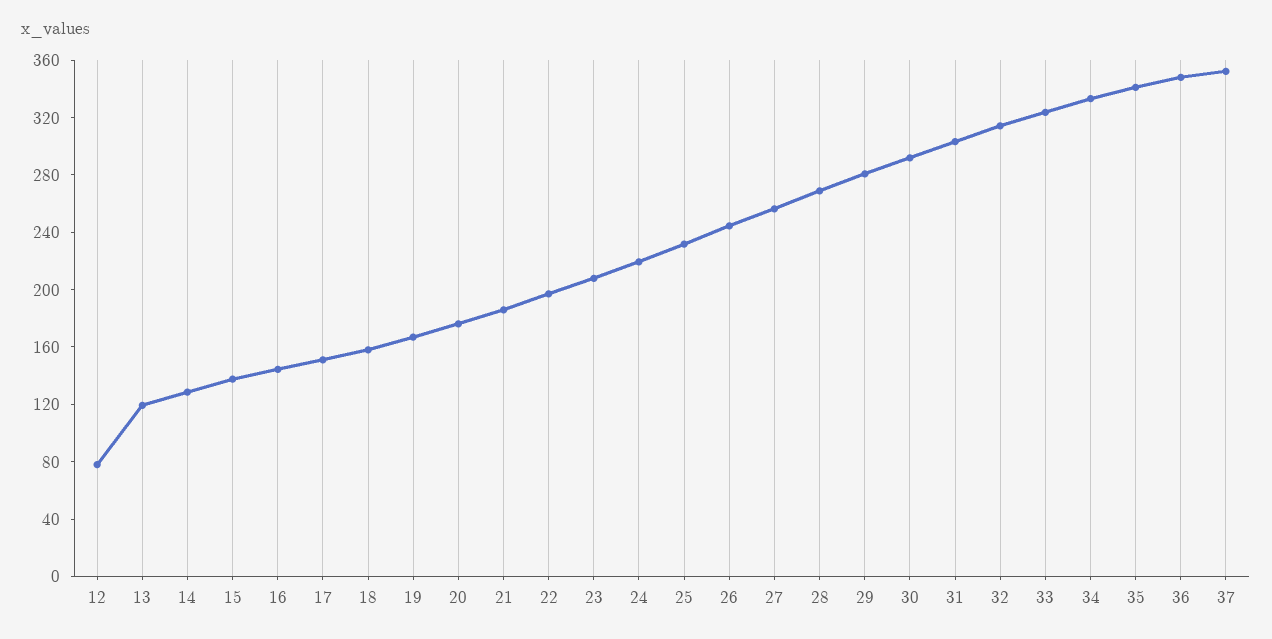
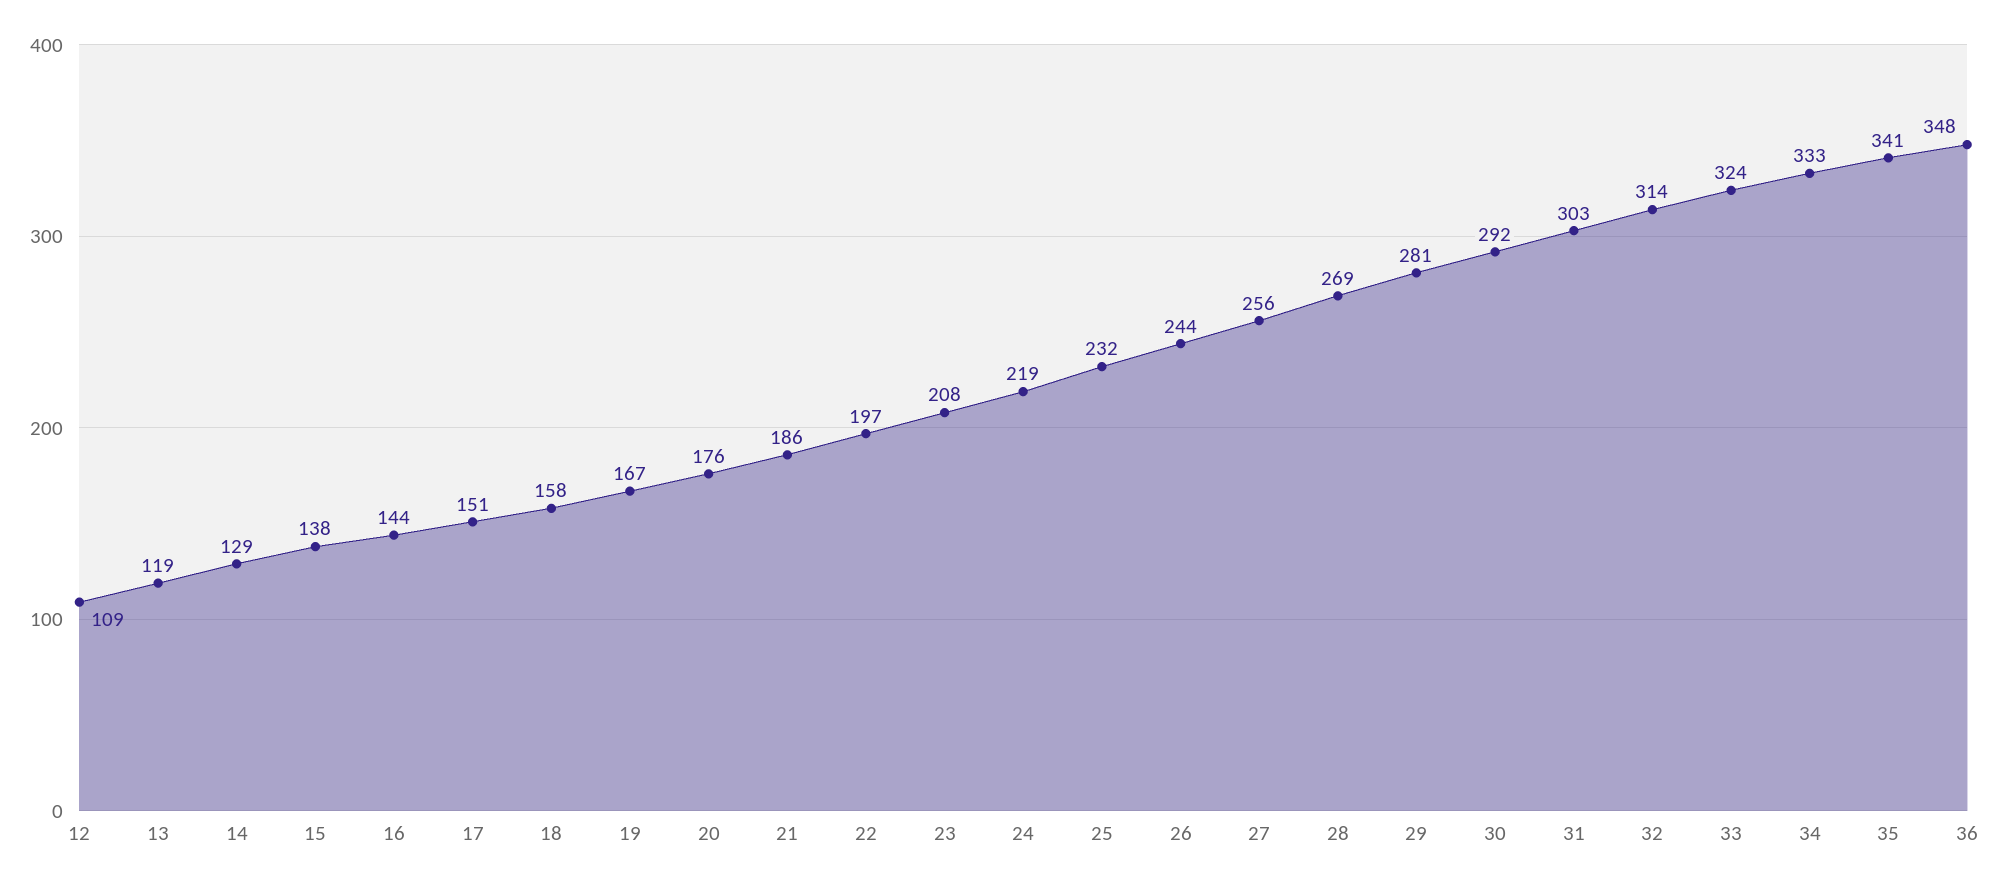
  {
-   "12": 80,
+   "12": 109,
    "13": 119,
    "14": 129,
    "15": 138,
    "16": 144,
    "17": 151,
    "18": 158,
    "19": 167,
    "20": 176,
    "21": 186,
    "22": 197,
    "23": 208,
    "24": 219,
    "25": 232,
    "26": 244,
    "27": 256,
    "28": 269,
    "29": 281,
    "30": 292,
    "31": 303,
    "32": 314,
    "33": 324,
    "34": 333,
    "35": 341,
-   "36": 348,
+   "36": 348
-   "37": 350
  }

